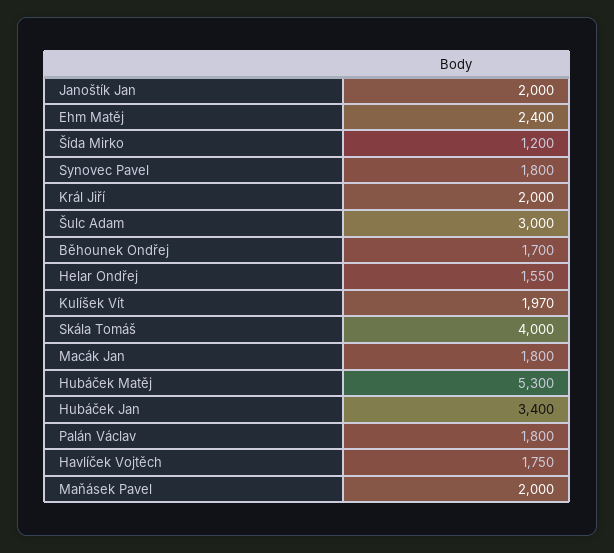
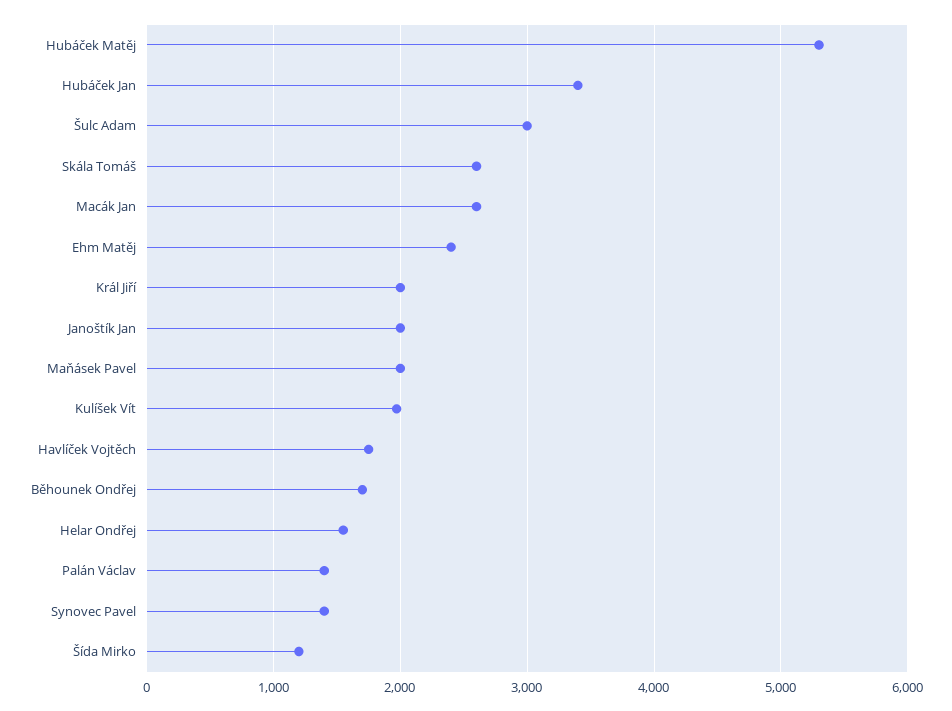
  {
    "Janoštík Jan": 2000,
    "Ehm Matěj": 2400,
    "Šída Mirko": 1200,
-   "Synovec Pavel": 1800,
+   "Synovec Pavel": 1400,
    "Král Jiří": 2000,
    "Šulc Adam": 3000,
    "Běhounek Ondřej": 1700,
    "Helar Ondřej": 1550,
    "Kulíšek Vít": 1970,
-   "Skála Tomáš": 4000,
+   "Skála Tomáš": 2600,
-   "Macák Jan": 1800,
+   "Macák Jan": 2600,
    "Hubáček Matěj": 5300,
    "Hubáček Jan": 3400,
-   "Palán Václav": 1800,
+   "Palán Václav": 1400,
    "Havlíček Vojtěch": 1750,
    "Maňásek Pavel": 2000
  }

